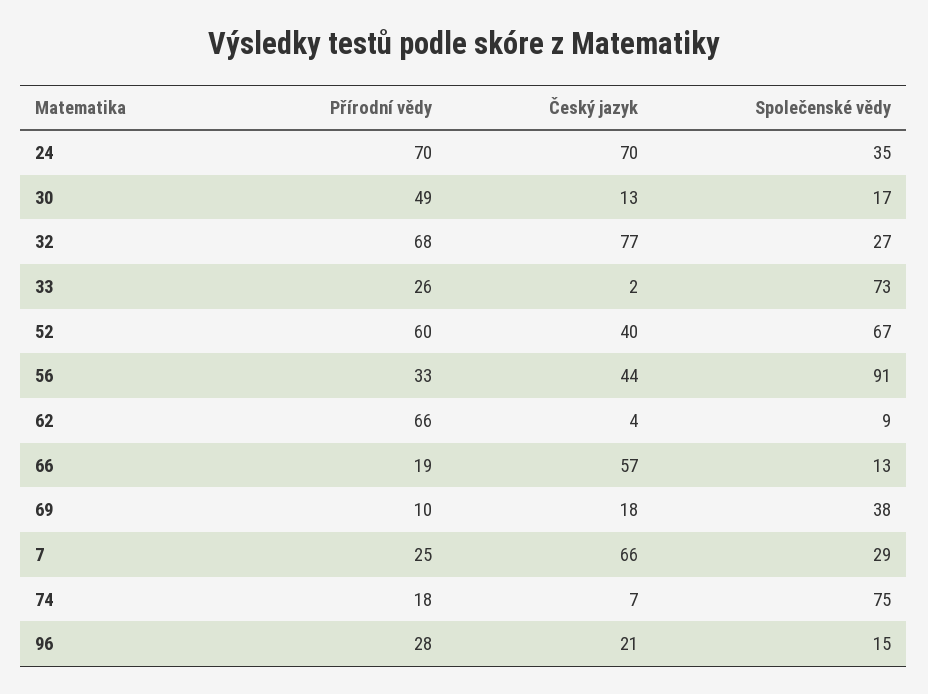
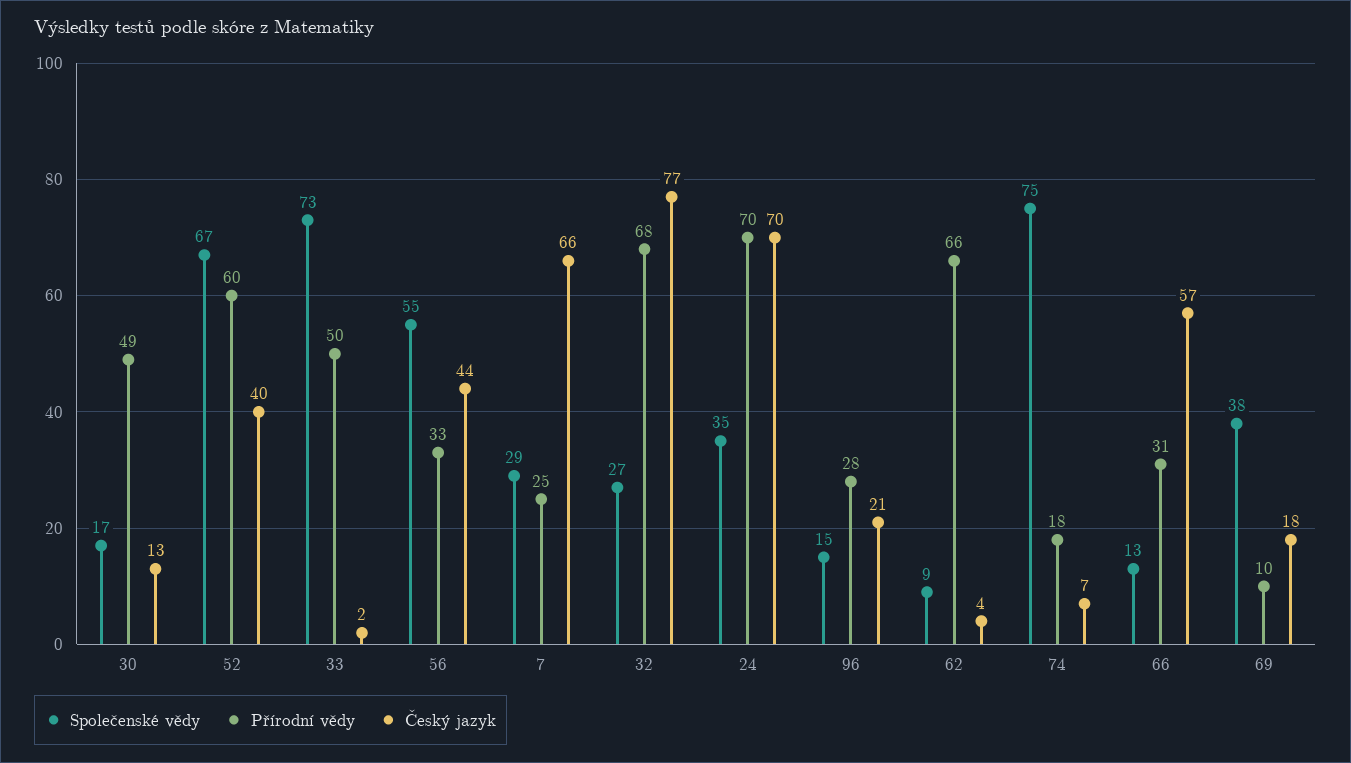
  {
    "Přírodní vědy": {
      "24": 70,
      "30": 49,
      "32": 68,
-     "33": 26,
+     "33": 50,
      "52": 60,
      "56": 33,
      "62": 66,
-     "66": 19,
+     "66": 31,
      "69": 10,
      "7": 25,
      "74": 18,
      "96": 28
    },
    "Český jazyk": {
      "24": 70,
      "30": 13,
      "32": 77,
      "33": 2,
      "52": 40,
      "56": 44,
      "62": 4,
      "66": 57,
      "69": 18,
      "7": 66,
      "74": 7,
      "96": 21
    },
    "Společenské vědy": {
      "24": 35,
      "30": 17,
      "32": 27,
      "33": 73,
      "52": 67,
-     "56": 91,
+     "56": 55,
      "62": 9,
      "66": 13,
      "69": 38,
      "7": 29,
      "74": 75,
      "96": 15
    }
  }

